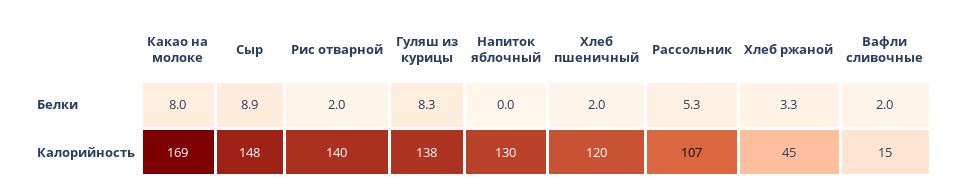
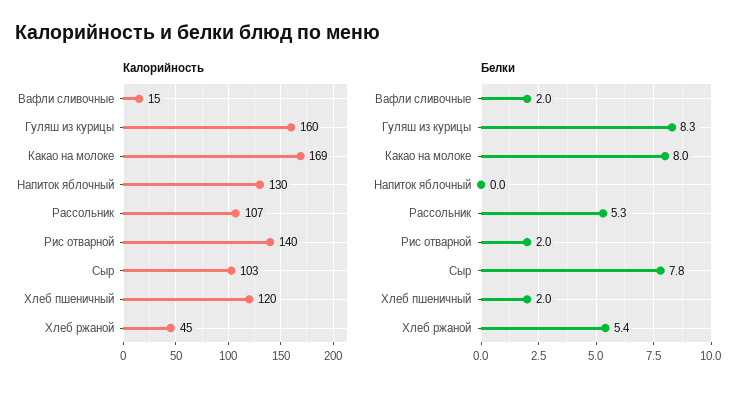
  {
    "Белки": {
      "Какао на молоке": 8,
-     "Сыр": 8.9,
+     "Сыр": 7.8,
      "Рис отварной": 2,
      "Гуляш из курицы": 8.3,
      "Напиток яблочный": 0,
      "Хлеб пшеничный": 2,
      "Рассольник": 5.3,
-     "Хлеб ржаной": 3.3,
+     "Хлеб ржаной": 5.4,
      "Вафли сливочные": 2
    },
    "Калорийность": {
      "Какао на молоке": 169,
-     "Сыр": 148,
+     "Сыр": 103,
      "Рис отварной": 140,
-     "Гуляш из курицы": 138,
+     "Гуляш из курицы": 160,
      "Напиток яблочный": 130,
      "Хлеб пшеничный": 120,
      "Рассольник": 107,
      "Хлеб ржаной": 45,
      "Вафли сливочные": 15
    }
  }

